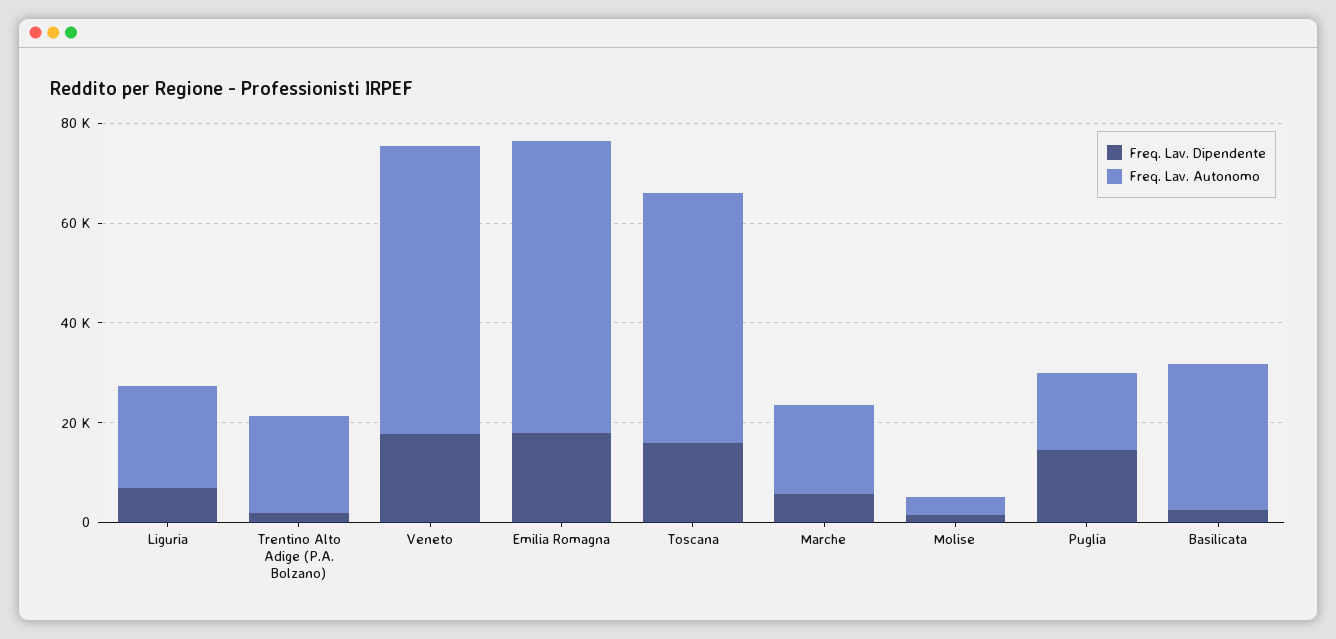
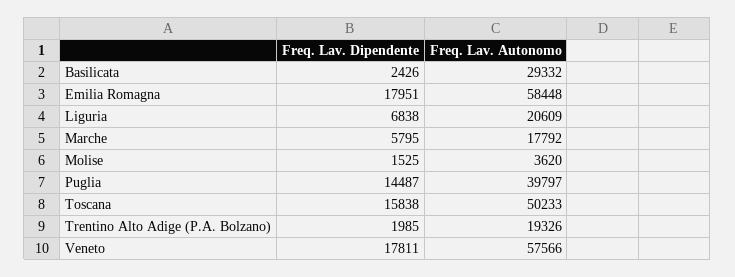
  {
    "Freq. Lav. Dipendente": {
      "Liguria": 6838,
      "Trentino Alto Adige (P.A. Bolzano)": 1985,
      "Veneto": 17811,
      "Emilia Romagna": 17951,
      "Toscana": 15838,
      "Marche": 5795,
      "Molise": 1525,
      "Puglia": 14487,
      "Basilicata": 2426
    },
    "Freq. Lav. Autonomo": {
      "Liguria": 20609,
      "Trentino Alto Adige (P.A. Bolzano)": 19326,
      "Veneto": 57566,
      "Emilia Romagna": 58448,
      "Toscana": 50233,
      "Marche": 17792,
      "Molise": 3620,
-     "Puglia": 15000,
+     "Puglia": 39797,
      "Basilicata": 29332
    }
  }

